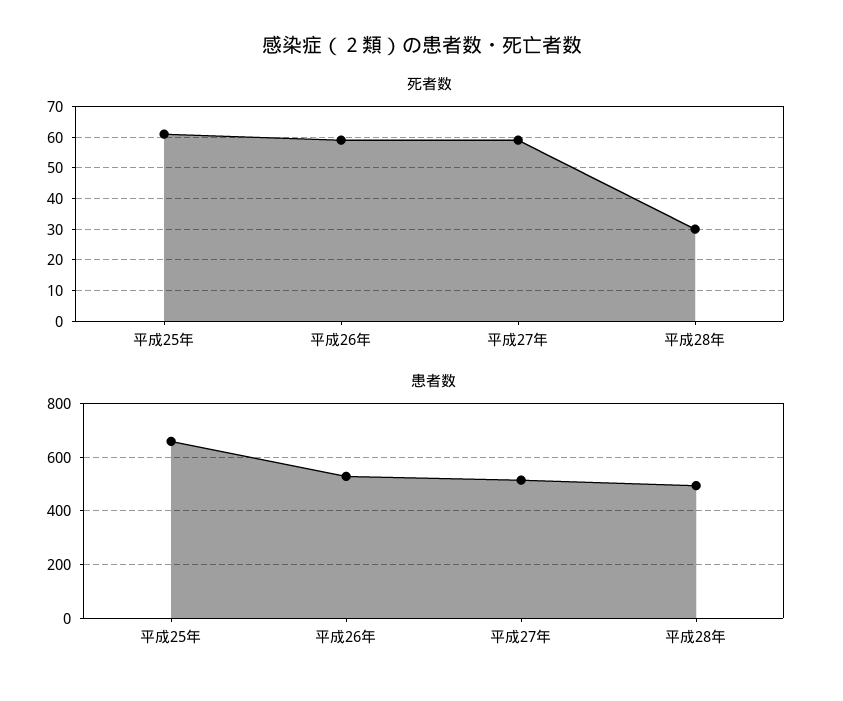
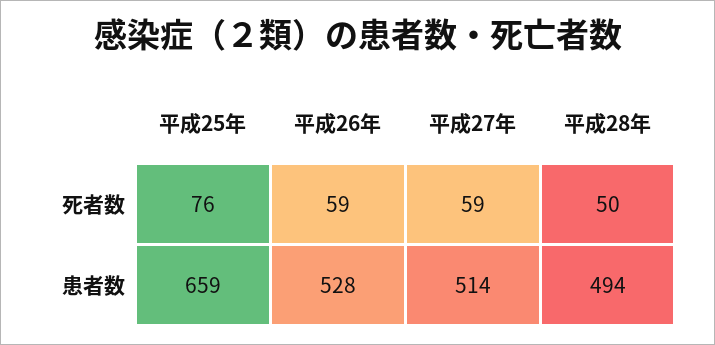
  {
    "死者数": {
-     "平成25年": 60,
+     "平成25年": 76,
      "平成26年": 59,
      "平成27年": 59,
-     "平成28年": 30
+     "平成28年": 50
    },
    "患者数": {
      "平成25年": 659,
      "平成26年": 528,
      "平成27年": 514,
      "平成28年": 494
    }
  }

